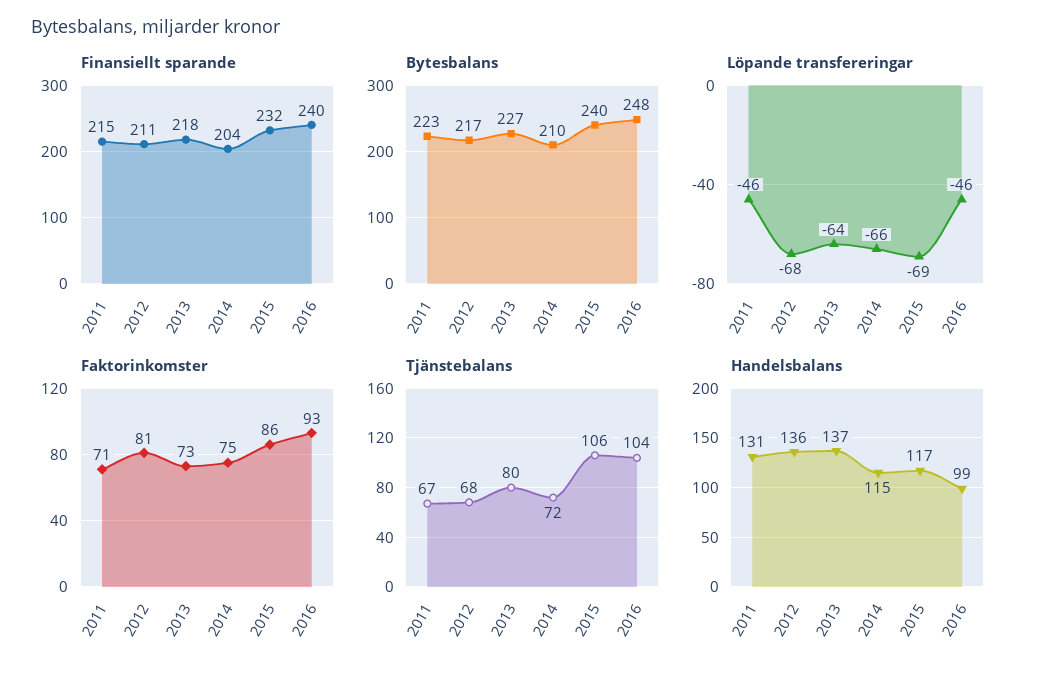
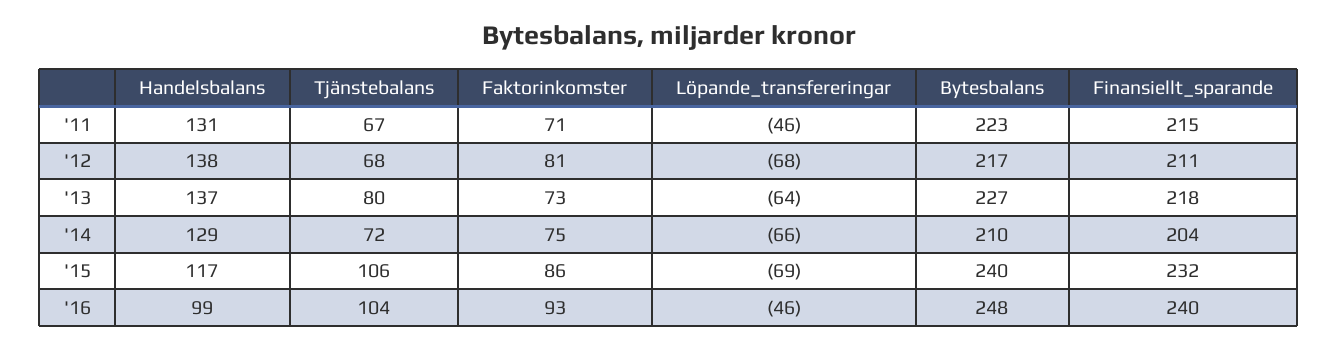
  {
    "Finansiellt sparande": {
      "2011": 215,
      "2012": 211,
      "2013": 218,
      "2014": 204,
      "2015": 232,
      "2016": 240
    },
    "Bytesbalans": {
      "2011": 223,
      "2012": 217,
      "2013": 227,
      "2014": 210,
      "2015": 240,
      "2016": 248
    },
    "Löpande transfereringar": {
      "2011": -46,
      "2012": -68,
      "2013": -64,
      "2014": -66,
      "2015": -69,
      "2016": -46
    },
    "Faktorinkomster": {
      "2011": 71,
      "2012": 81,
      "2013": 73,
      "2014": 75,
      "2015": 86,
      "2016": 93
    },
    "Tjänstebalans": {
      "2011": 67,
      "2012": 68,
      "2013": 80,
      "2014": 72,
      "2015": 106,
      "2016": 104
    },
    "Handelsbalans": {
      "2011": 131,
-     "2012": 136,
+     "2012": 138,
      "2013": 137,
-     "2014": 115,
+     "2014": 129,
      "2015": 117,
      "2016": 99
    }
  }

